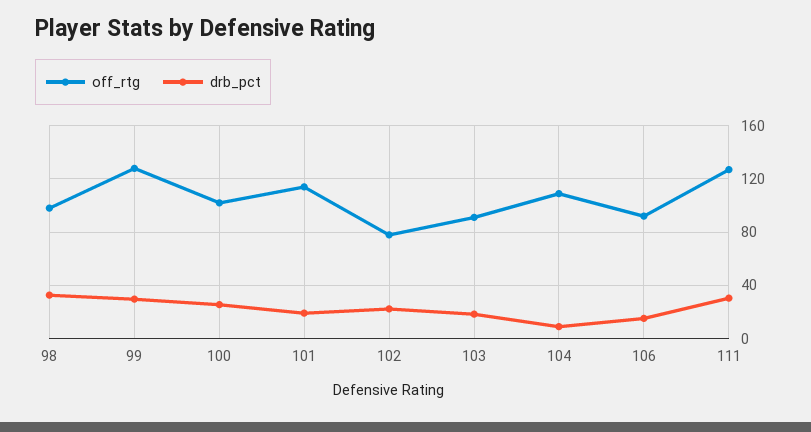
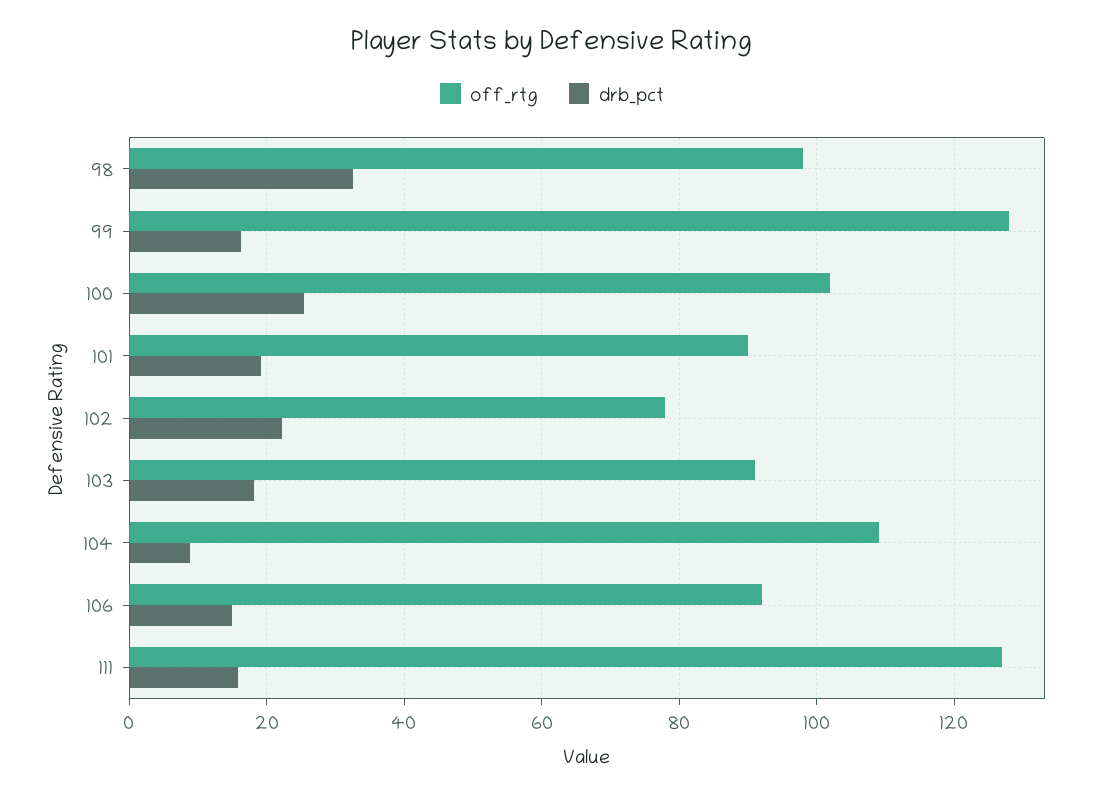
  {
    "off_rtg": {
      "98": 98,
      "99": 128,
      "100": 102,
-     "101": 115,
+     "101": 90,
      "102": 78,
      "103": 92,
      "104": 110,
      "106": 92,
      "111": 128
    },
    "drb_pct": {
      "98": 32,
-     "99": 30,
+     "99": 16,
      "100": 26,
      "101": 20,
      "102": 22,
      "103": 18,
      "104": 8,
      "106": 16,
-     "111": 30
+     "111": 16
    }
  }

